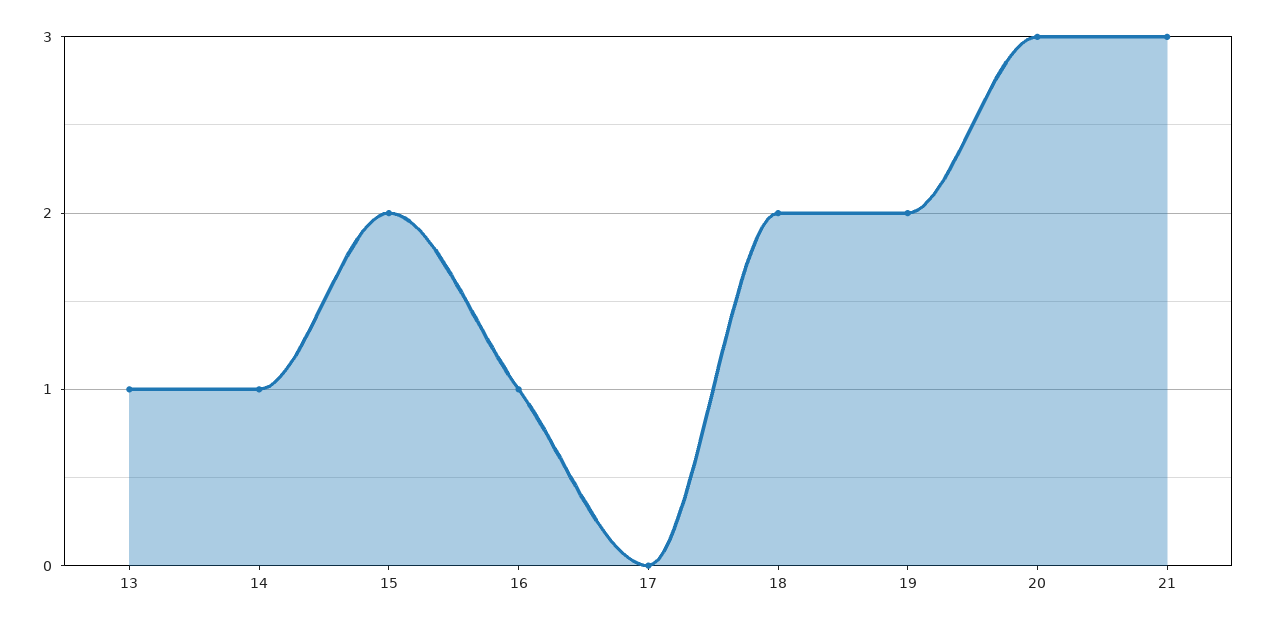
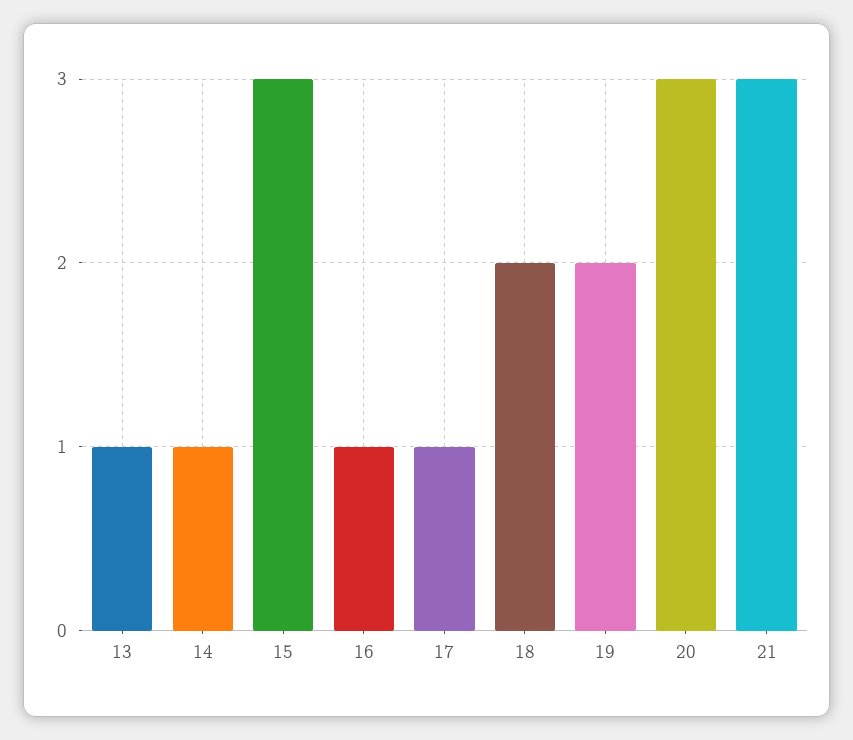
  {
    "13": 1,
    "14": 1,
-   "15": 2,
+   "15": 3,
    "16": 1,
-   "17": 0,
+   "17": 1,
    "18": 2,
    "19": 2,
    "20": 3,
    "21": 3
  }

